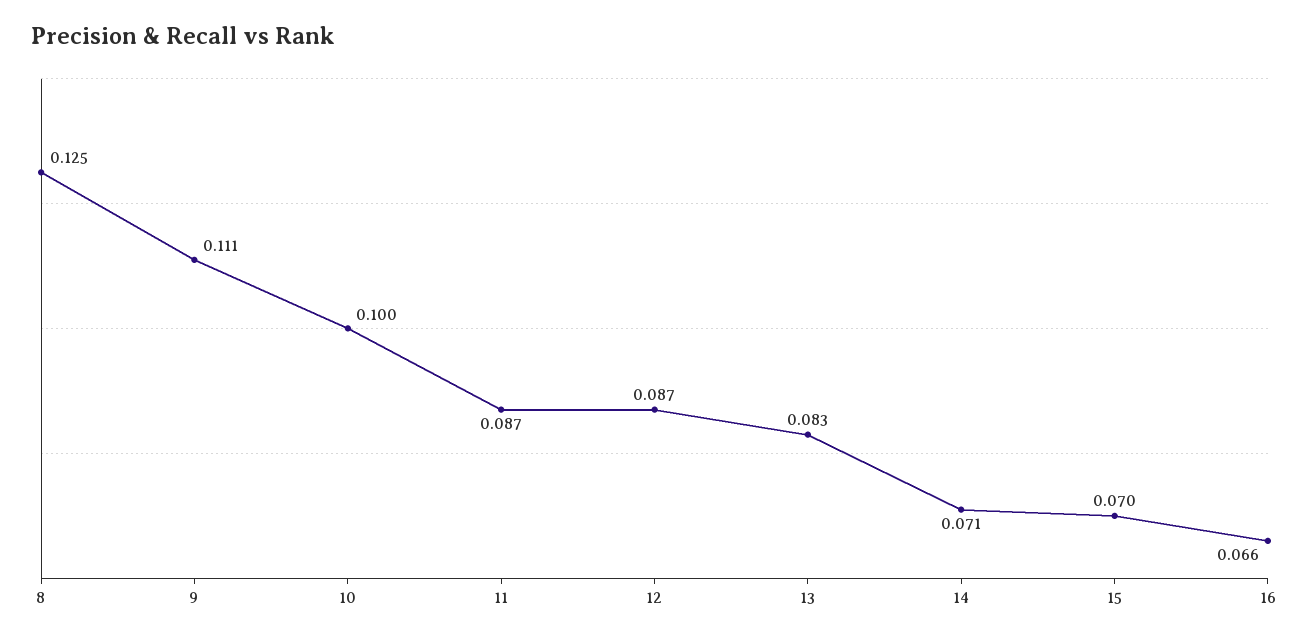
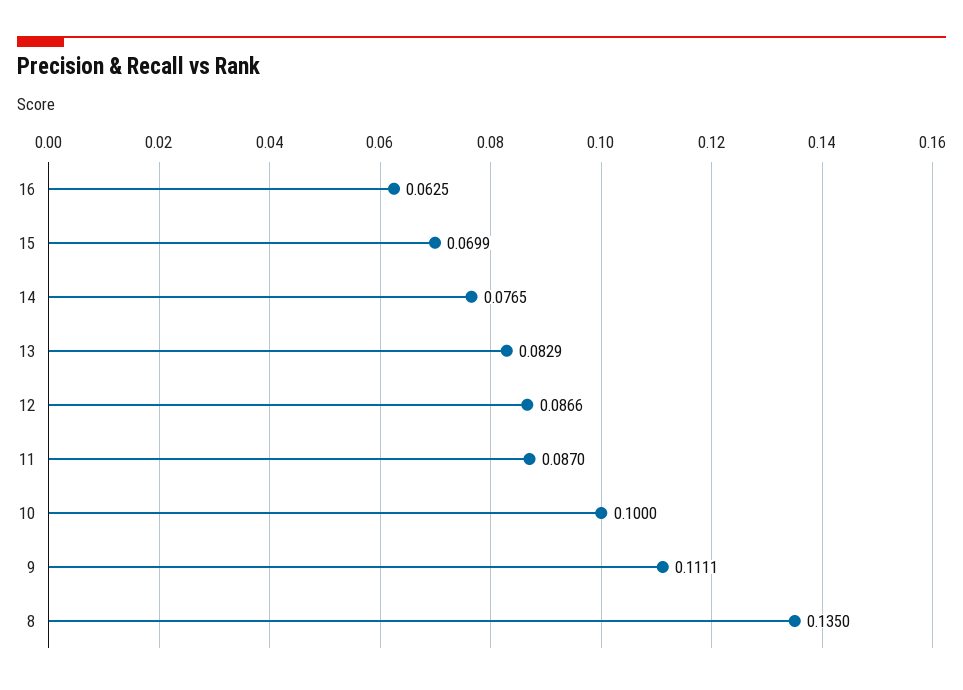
  {
-   "8": 0.125,
+   "8": 0.135,
    "9": 0.1111,
    "10": 0.1,
    "11": 0.087,
    "12": 0.0866,
    "13": 0.0829,
-   "14": 0.071,
+   "14": 0.0765,
    "15": 0.0699,
-   "16": 0.066
+   "16": 0.0625
  }

